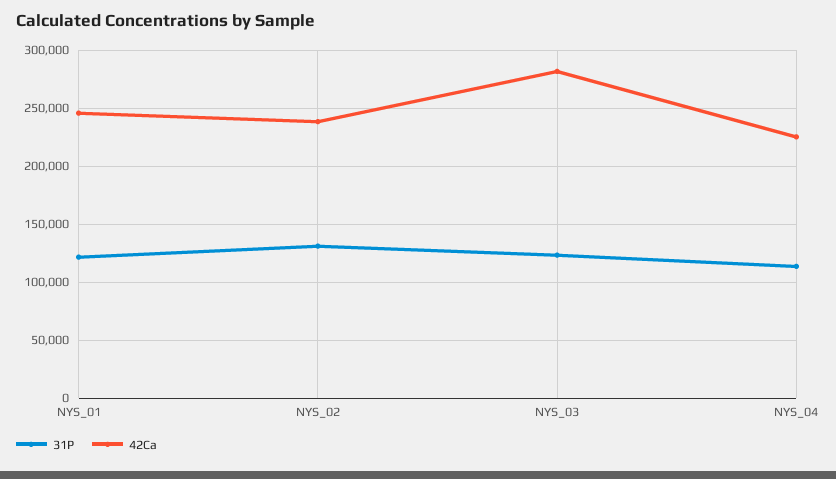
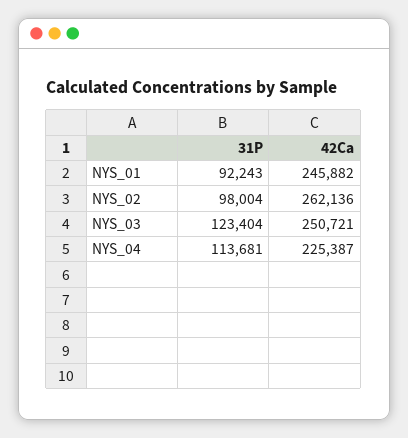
  {
    "31P": {
-     "NYS_01": 120000,
+     "NYS_01": 92243,
-     "NYS_02": 130000,
+     "NYS_02": 98004,
      "NYS_03": 123404,
      "NYS_04": 113681
    },
    "42Ca": {
      "NYS_01": 245882,
-     "NYS_02": 240000,
+     "NYS_02": 262136,
-     "NYS_03": 280000,
+     "NYS_03": 250721,
      "NYS_04": 225387
    }
  }

